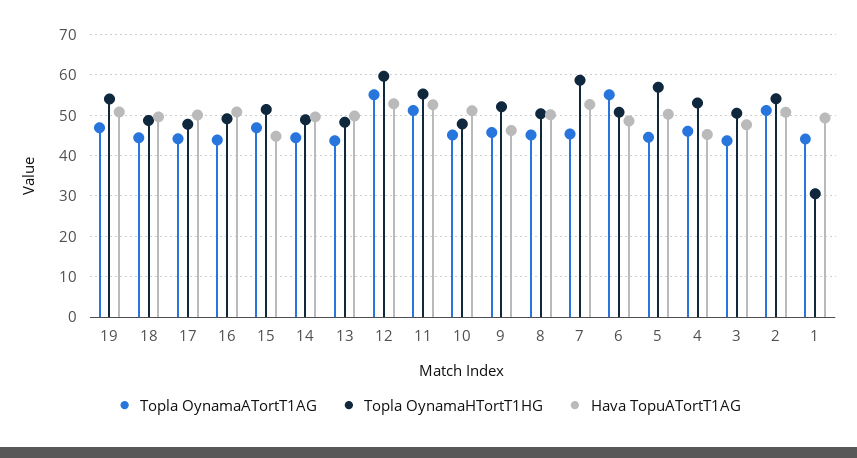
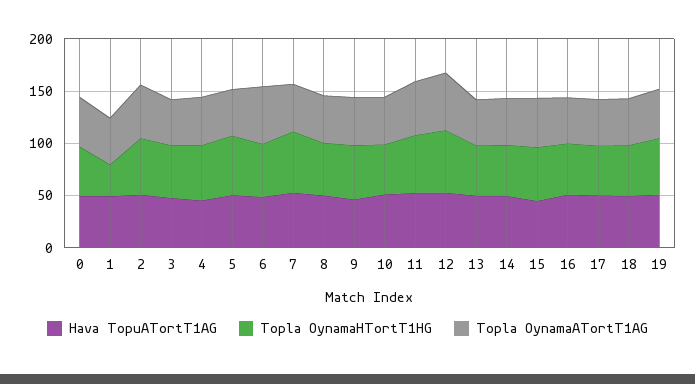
  {
    "Topla OynamaATortT1AG": {
      "19": 46,
      "18": 44,
      "17": 44,
      "16": 44,
      "15": 46,
      "14": 44,
      "13": 44,
      "12": 56,
      "11": 52,
      "10": 46,
      "9": 46,
      "8": 46,
      "7": 46,
      "6": 56,
      "5": 44,
      "4": 46,
      "3": 44,
      "2": 52,
-     "1": 44
+     "1": 44,
+     "0": 50
    },
    "Topla OynamaHTortT1HG": {
      "19": 54,
      "18": 48,
      "17": 48,
      "16": 50,
      "15": 52,
      "14": 48,
      "13": 48,
      "12": 60,
      "11": 56,
      "10": 48,
      "9": 52,
      "8": 50,
      "7": 58,
      "6": 50,
      "5": 56,
      "4": 54,
      "3": 50,
      "2": 54,
-     "1": 30
+     "1": 30,
+     "0": 50
    },
    "Hava TopuATortT1AG": {
      "19": 50,
      "18": 50,
      "17": 50,
      "16": 50,
      "15": 44,
      "14": 50,
      "13": 50,
      "12": 52,
      "11": 52,
      "10": 52,
      "9": 46,
      "8": 50,
      "7": 52,
      "6": 48,
      "5": 50,
      "4": 46,
      "3": 48,
      "2": 50,
-     "1": 50
+     "1": 50,
+     "0": 50
    }
  }

